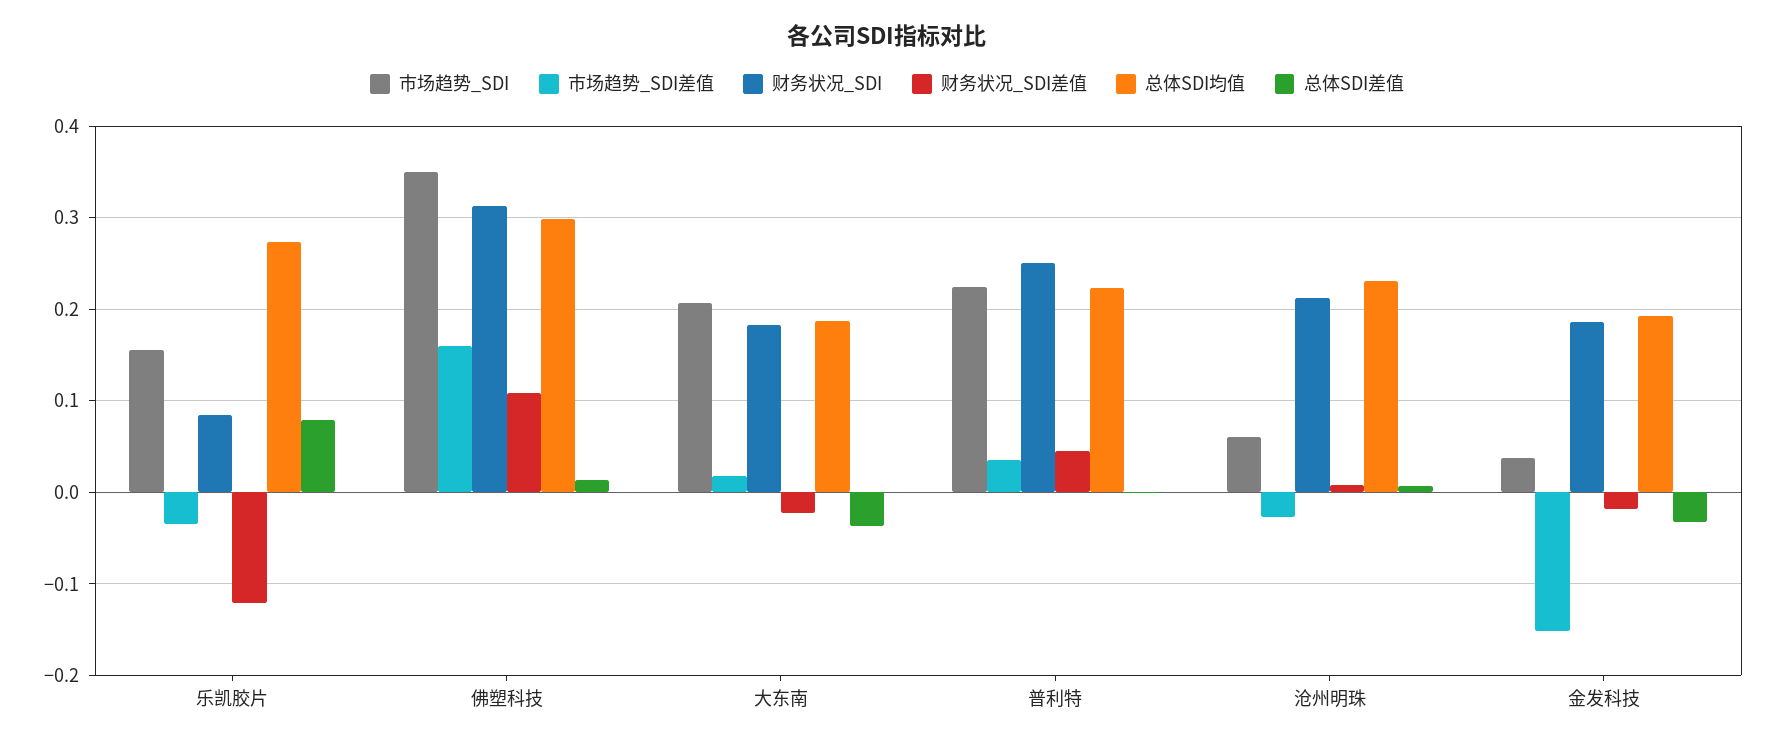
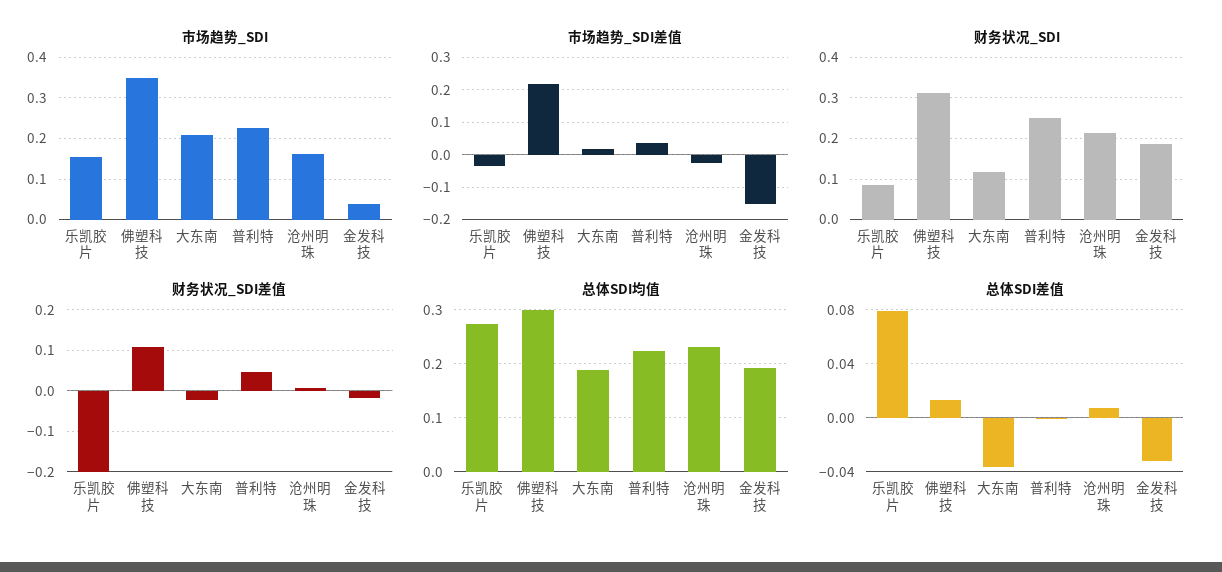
  {
    "市场趋势_SDI": {
      "乐凯胶片": 0.16,
      "佛塑科技": 0.35,
      "大东南": 0.21,
      "普利特": 0.22,
-     "沧州明珠": 0.06,
+     "沧州明珠": 0.16,
      "金发科技": 0.04
    },
    "市场趋势_SDI差值": {
      "乐凯胶片": -0.03,
-     "佛塑科技": 0.16,
+     "佛塑科技": 0.22,
      "大东南": 0.02,
      "普利特": 0.04,
      "沧州明珠": -0.03,
      "金发科技": -0.15
    },
    "财务状况_SDI": {
      "乐凯胶片": 0.08,
      "佛塑科技": 0.31,
-     "大东南": 0.18,
+     "大东南": 0.12,
      "普利特": 0.25,
      "沧州明珠": 0.21,
      "金发科技": 0.19
    },
    "财务状况_SDI差值": {
-     "乐凯胶片": -0.12,
+     "乐凯胶片": -0.2,
      "佛塑科技": 0.11,
      "大东南": -0.02,
      "普利特": 0.05,
      "沧州明珠": 0.01,
      "金发科技": -0.02
    },
    "总体SDI均值": {
      "乐凯胶片": 0.27,
      "佛塑科技": 0.3,
      "大东南": 0.19,
      "普利特": 0.22,
      "沧州明珠": 0.23,
      "金发科技": 0.19
    },
    "总体SDI差值": {
      "乐凯胶片": 0.08,
      "佛塑科技": 0.015,
      "大东南": -0.035,
      "普利特": 0,
      "沧州明珠": 0.005,
      "金发科技": -0.03
    }
  }

